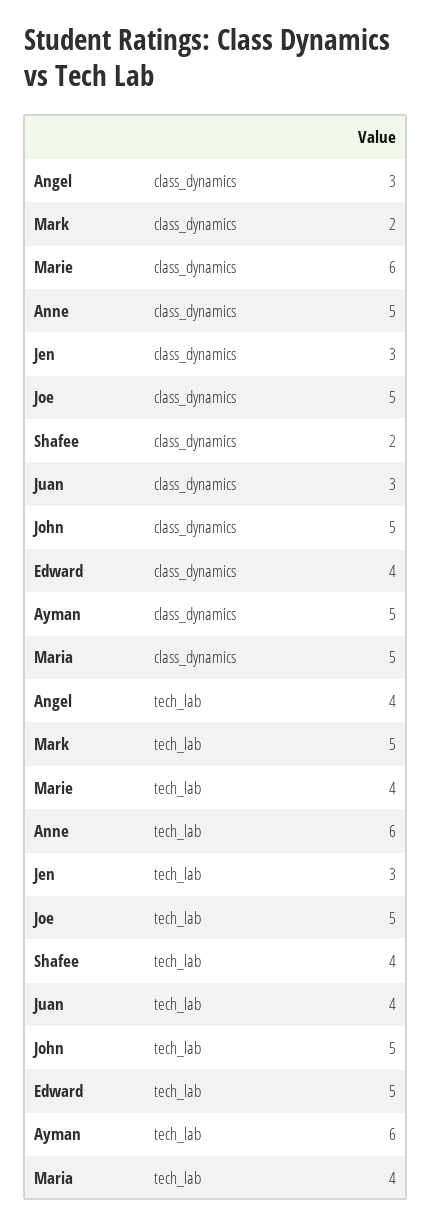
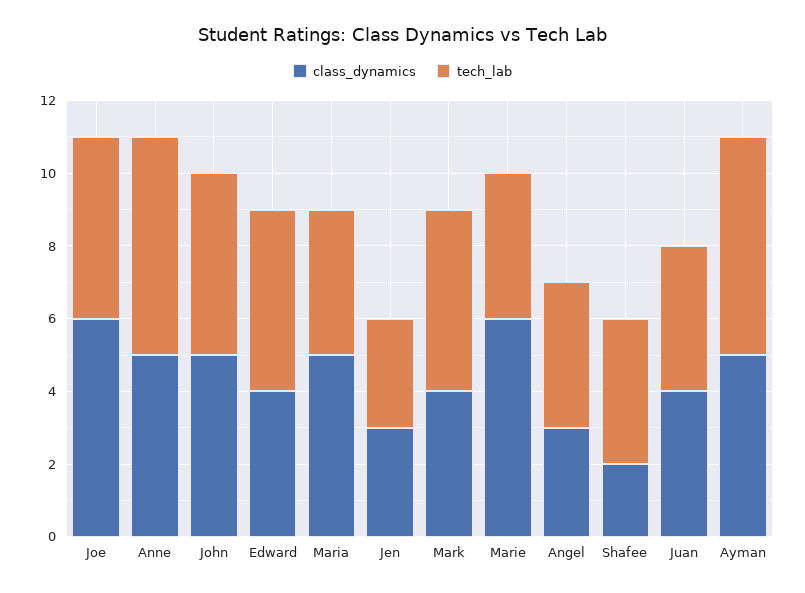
  {
    "class_dynamics": {
      "Angel": 3,
-     "Mark": 2,
+     "Mark": 4,
      "Marie": 6,
      "Anne": 5,
      "Jen": 3,
-     "Joe": 5,
+     "Joe": 6,
      "Shafee": 2,
-     "Juan": 3,
+     "Juan": 4,
      "John": 5,
      "Edward": 4,
      "Ayman": 5,
      "Maria": 5
    },
    "tech_lab": {
      "Angel": 4,
      "Mark": 5,
      "Marie": 4,
      "Anne": 6,
      "Jen": 3,
      "Joe": 5,
      "Shafee": 4,
      "Juan": 4,
      "John": 5,
      "Edward": 5,
      "Ayman": 6,
      "Maria": 4
    }
  }

